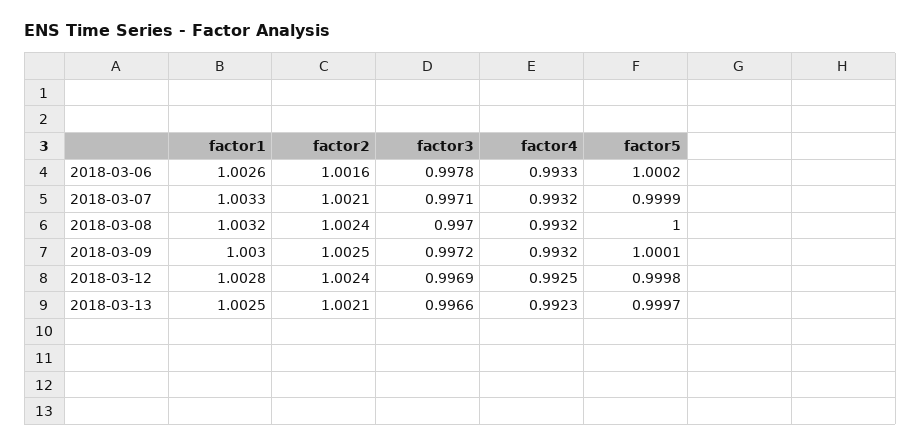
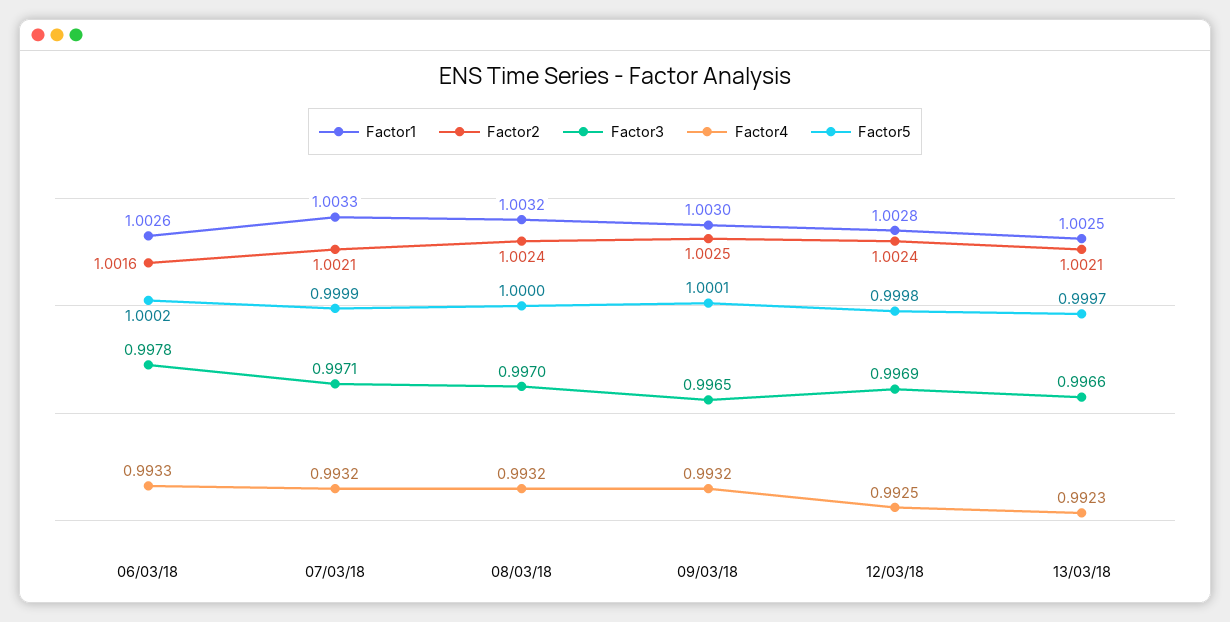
  {
    "factor1": {
      "2018-03-06": 1.0026,
      "2018-03-07": 1.0033,
      "2018-03-08": 1.0032,
      "2018-03-09": 1.003,
      "2018-03-12": 1.0028,
      "2018-03-13": 1.0025
    },
    "factor2": {
      "2018-03-06": 1.0016,
      "2018-03-07": 1.0021,
      "2018-03-08": 1.0024,
      "2018-03-09": 1.0025,
      "2018-03-12": 1.0024,
      "2018-03-13": 1.0021
    },
    "factor3": {
      "2018-03-06": 0.9978,
      "2018-03-07": 0.9971,
      "2018-03-08": 0.997,
-     "2018-03-09": 0.9972,
+     "2018-03-09": 0.9965,
      "2018-03-12": 0.9969,
      "2018-03-13": 0.9966
    },
    "factor4": {
      "2018-03-06": 0.9933,
      "2018-03-07": 0.9932,
      "2018-03-08": 0.9932,
      "2018-03-09": 0.9932,
      "2018-03-12": 0.9925,
      "2018-03-13": 0.9923
    },
    "factor5": {
      "2018-03-06": 1.0002,
      "2018-03-07": 0.9999,
      "2018-03-08": 1,
      "2018-03-09": 1.0001,
      "2018-03-12": 0.9998,
      "2018-03-13": 0.9997
    }
  }

